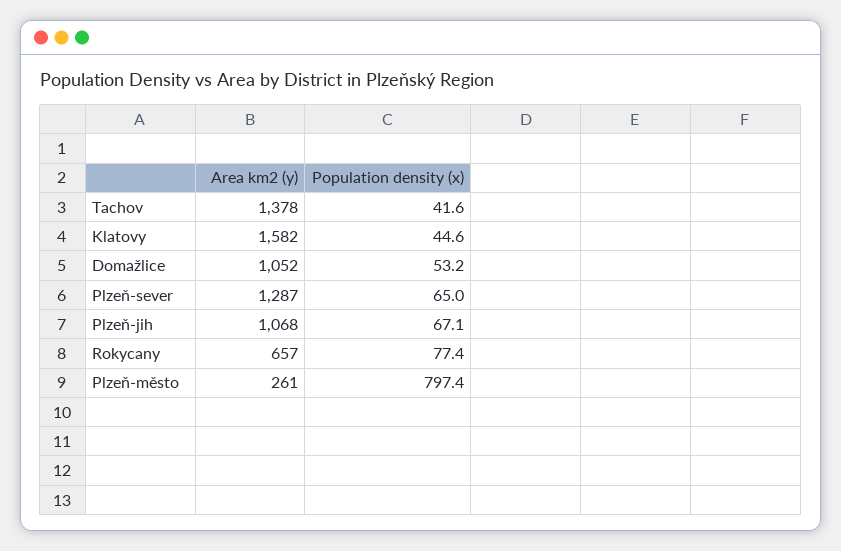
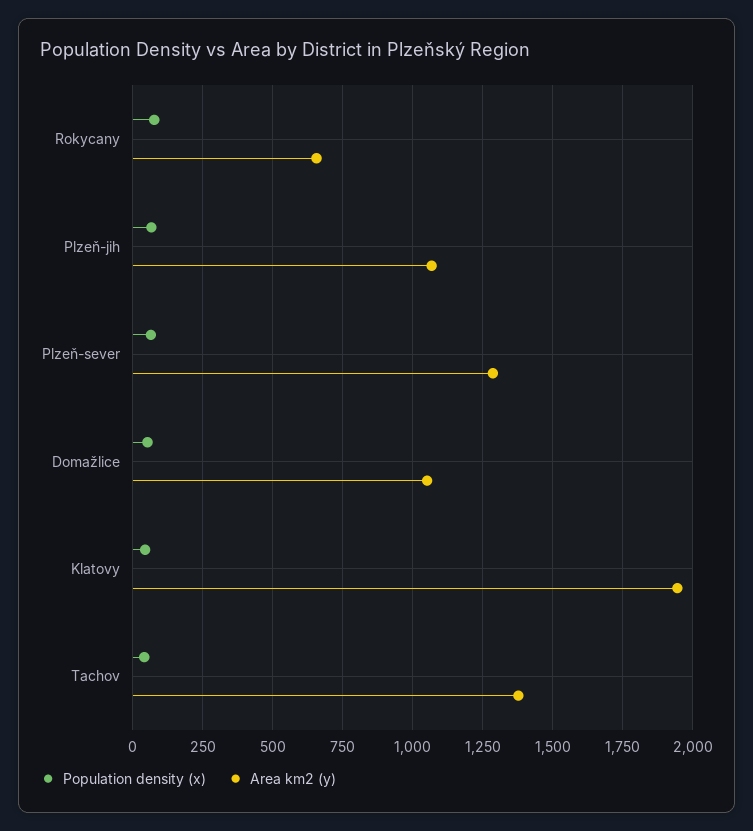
  {
    "Area km2 (y)": {
      "Tachov": 1378,
-     "Klatovy": 1582,
+     "Klatovy": 1950,
      "Domažlice": 1052,
      "Plzeň-sever": 1287,
      "Plzeň-jih": 1068,
-     "Rokycany": 657,
+     "Rokycany": 657
-     "Plzeň-město": 261
    },
    "Population density (x)": {
      "Tachov": 41.6,
      "Klatovy": 44.6,
      "Domažlice": 53.2,
      "Plzeň-sever": 65,
      "Plzeň-jih": 67.1,
-     "Rokycany": 77.4,
+     "Rokycany": 77.4
-     "Plzeň-město": 797.4
    }
  }

